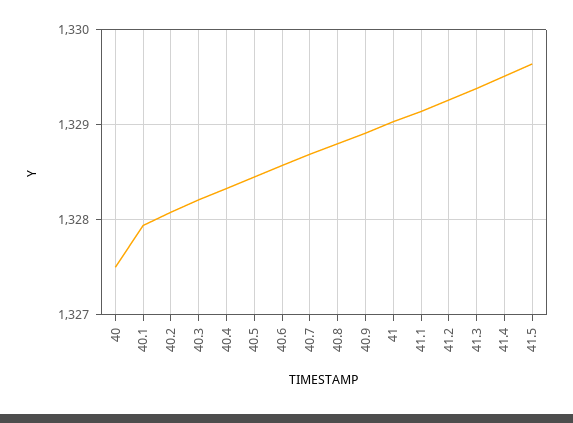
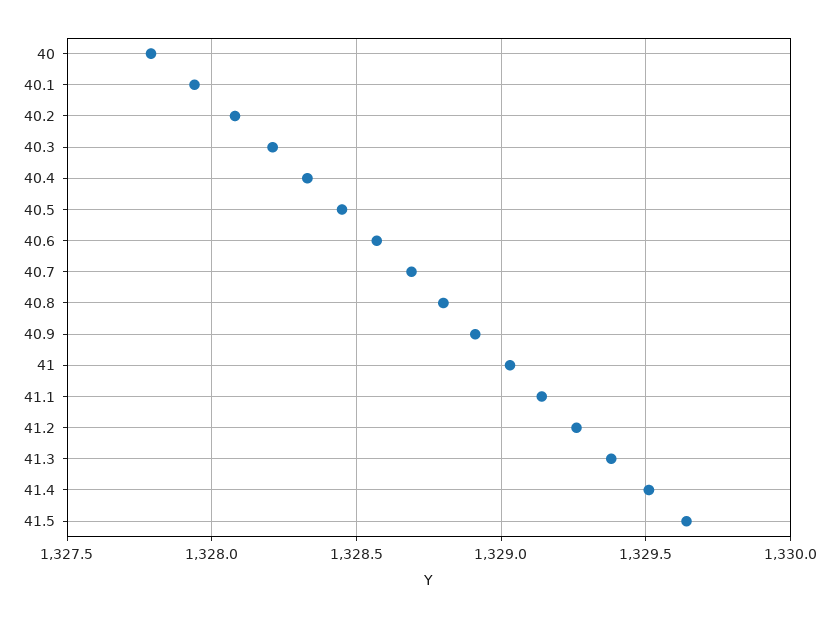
  {
-   "40": 1327.5,
+   "40": 1327.8,
    "40.1": 1327.95,
    "40.2": 1328.1,
    "40.3": 1328.2,
    "40.4": 1328.35,
    "40.5": 1328.45,
    "40.6": 1328.55,
    "40.7": 1328.7,
    "40.8": 1328.8,
    "40.9": 1328.9,
    "41": 1329.05,
    "41.1": 1329.15,
    "41.2": 1329.25,
    "41.3": 1329.4,
    "41.4": 1329.5,
    "41.5": 1329.65
  }

